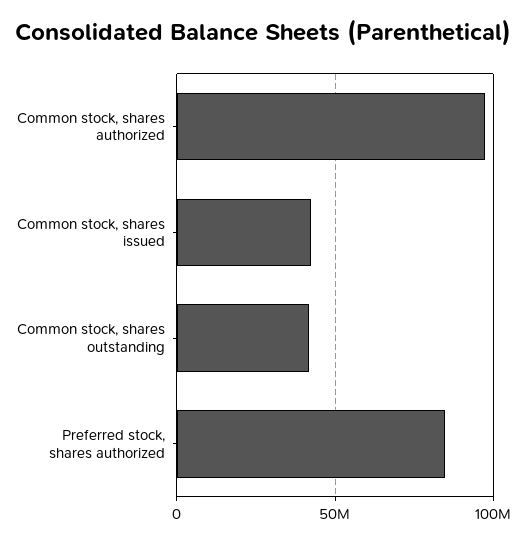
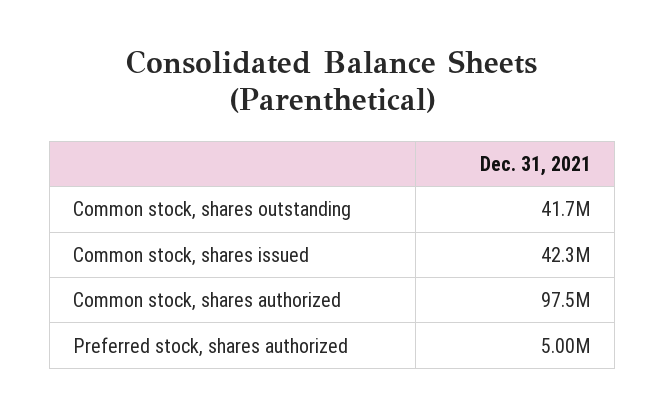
  {
    "Common stock, shares authorized": 97500000,
    "Common stock, shares issued": 42300000,
    "Common stock, shares outstanding": 41700000,
-   "Preferred stock, shares authorized": 85000000
+   "Preferred stock, shares authorized": 5000000
  }

